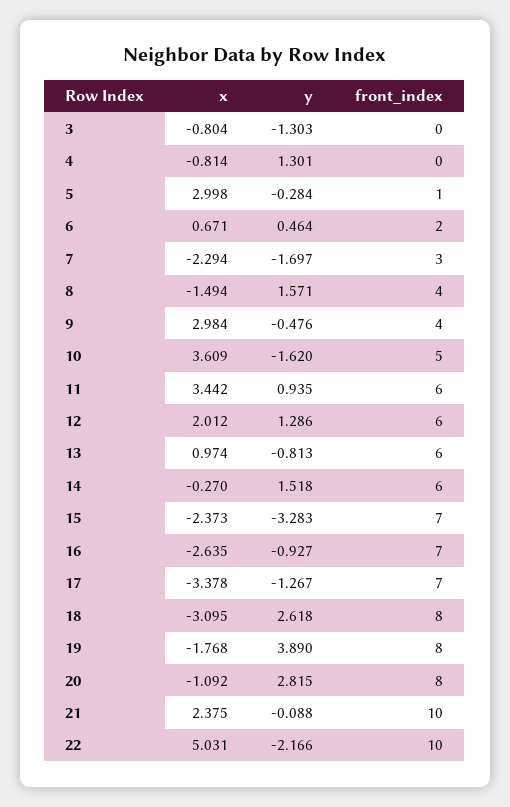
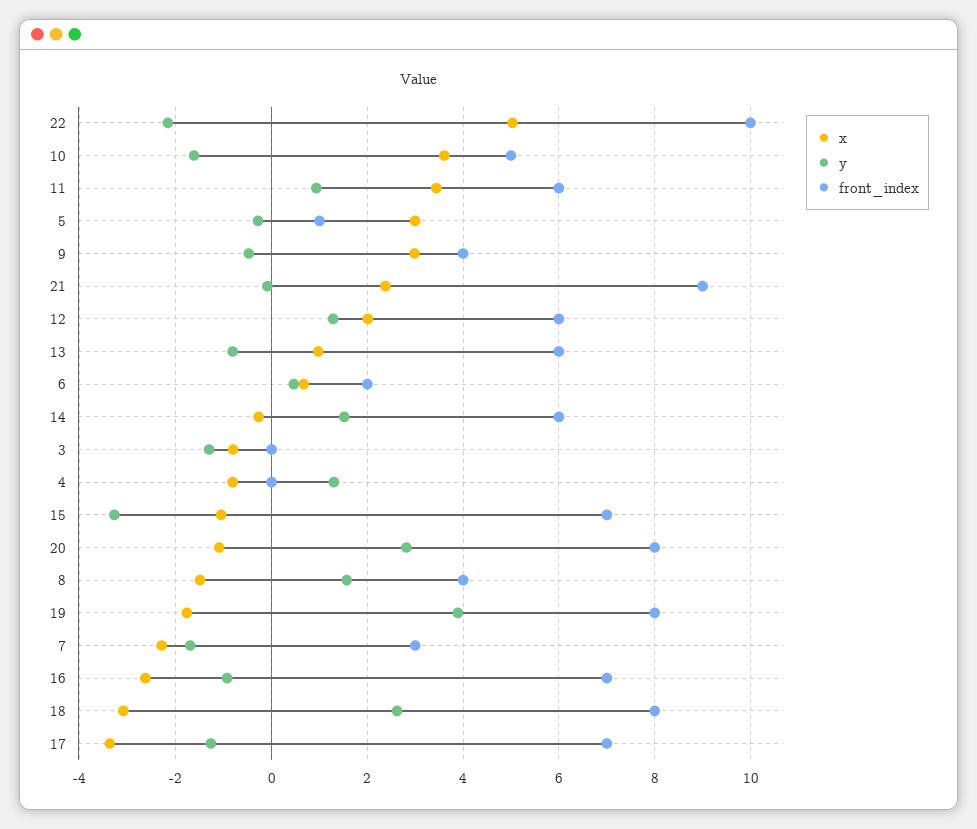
  {
    "x": {
      "3": -0.804,
      "4": -0.814,
      "5": 2.998,
      "6": 0.671,
      "7": -2.294,
      "8": -1.494,
      "9": 2.984,
      "10": 3.609,
      "11": 3.442,
      "12": 2.012,
      "13": 0.974,
      "14": -0.27,
-     "15": -2.373,
+     "15": -1,
      "16": -2.635,
      "17": -3.378,
      "18": -3.095,
      "19": -1.768,
      "20": -1.092,
      "21": 2.375,
      "22": 5.031
    },
    "y": {
      "3": -1.303,
      "4": 1.301,
      "5": -0.284,
      "6": 0.464,
      "7": -1.697,
      "8": 1.571,
      "9": -0.476,
      "10": -1.62,
      "11": 0.935,
      "12": 1.286,
      "13": -0.813,
      "14": 1.518,
      "15": -3.283,
      "16": -0.927,
      "17": -1.267,
      "18": 2.618,
      "19": 3.89,
      "20": 2.815,
      "21": -0.088,
      "22": -2.166
    },
    "front_index": {
      "3": 0,
      "4": 0,
      "5": 1,
      "6": 2,
      "7": 3,
      "8": 4,
      "9": 4,
      "10": 5,
      "11": 6,
      "12": 6,
      "13": 6,
      "14": 6,
      "15": 7,
      "16": 7,
      "17": 7,
      "18": 8,
      "19": 8,
      "20": 8,
-     "21": 10,
+     "21": 9,
      "22": 10
    }
  }

